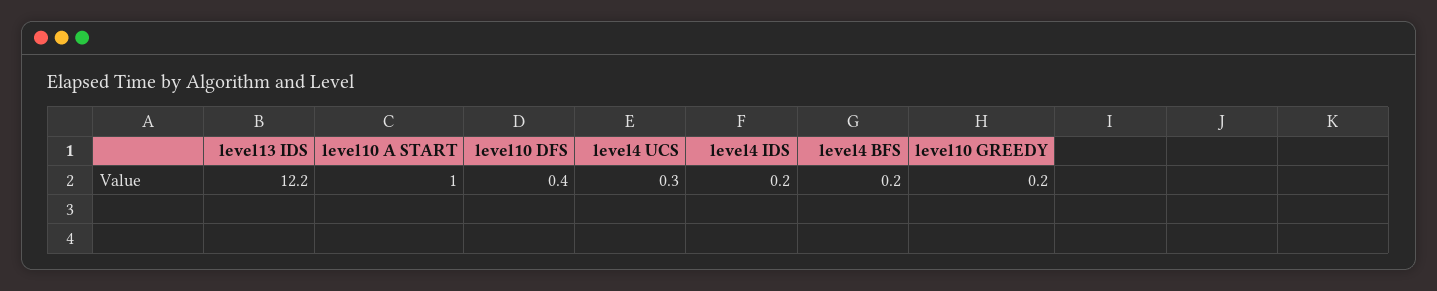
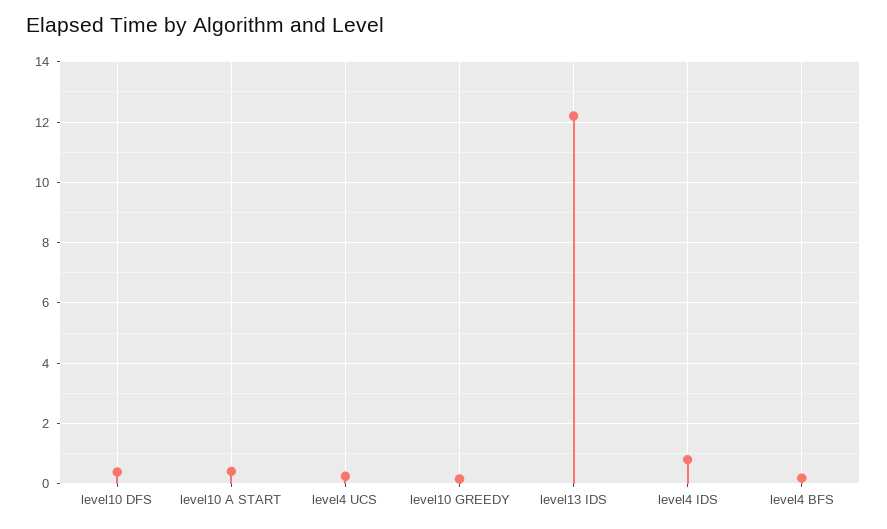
  {
    "level13 IDS": 12.2,
-   "level10 A START": 1,
+   "level10 A START": 0.4,
    "level10 DFS": 0.4,
    "level4 UCS": 0.3,
-   "level4 IDS": 0.2,
+   "level4 IDS": 0.8,
    "level4 BFS": 0.2,
    "level10 GREEDY": 0.2
  }

